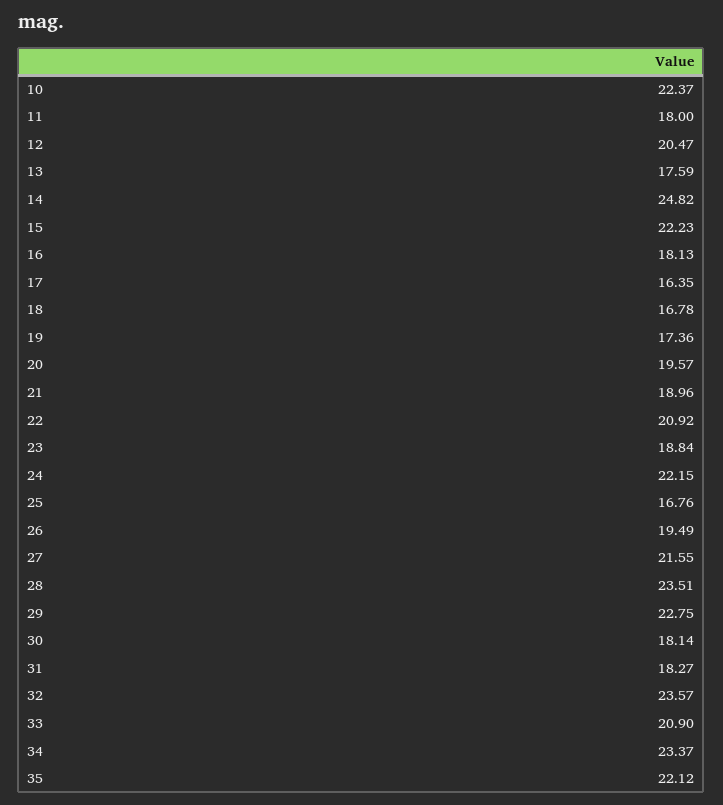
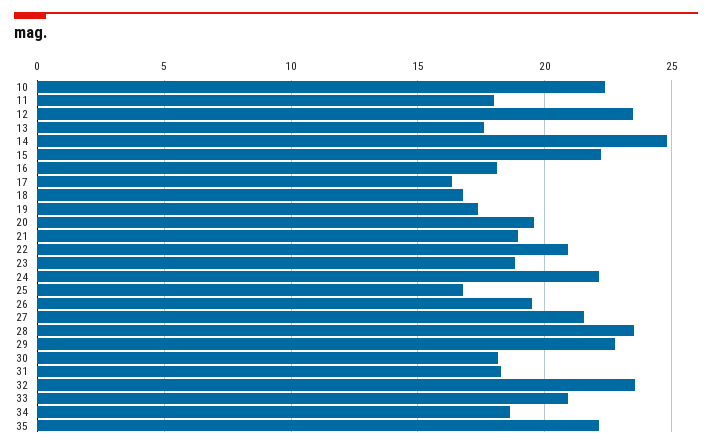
  {
    "10": 22.37,
    "11": 18,
-   "12": 20.47,
+   "12": 23.5,
    "13": 17.59,
    "14": 24.82,
    "15": 22.23,
    "16": 18.13,
    "17": 16.35,
    "18": 16.78,
    "19": 17.36,
    "20": 19.57,
    "21": 18.96,
    "22": 20.92,
    "23": 18.84,
    "24": 22.15,
    "25": 16.76,
    "26": 19.49,
    "27": 21.55,
    "28": 23.51,
    "29": 22.75,
    "30": 18.14,
    "31": 18.27,
    "32": 23.57,
    "33": 20.9,
-   "34": 23.37,
+   "34": 18.5,
    "35": 22.12
  }

